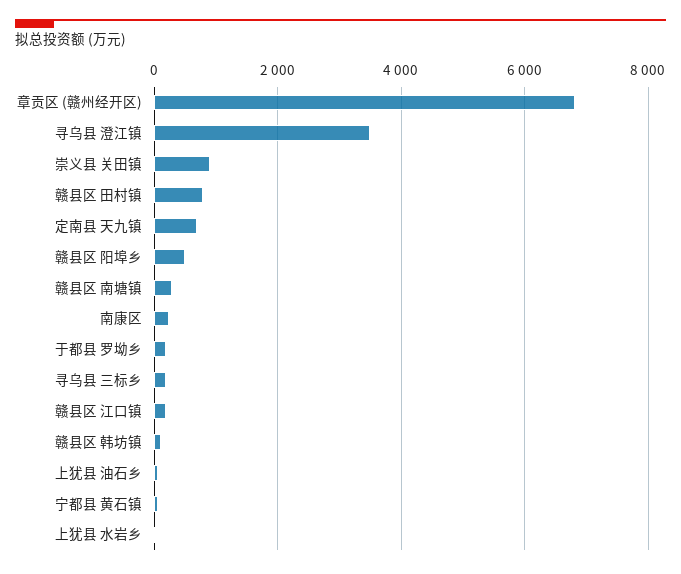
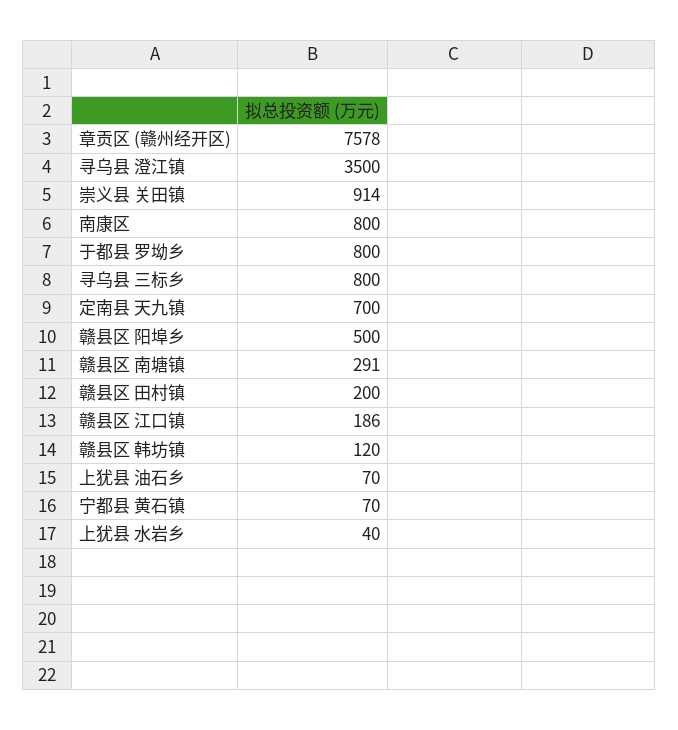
  {
-   "章贡区 (赣州经开区)": 6800,
+   "章贡区 (赣州经开区)": 7578,
    "寻乌县 澄江镇": 3500,
    "崇义县 关田镇": 914,
-   "赣县区 田村镇": 800,
+   "赣县区 田村镇": 200,
    "定南县 天九镇": 700,
    "赣县区 阳埠乡": 500,
    "赣县区 南塘镇": 291,
-   "南康区": 200,
+   "南康区": 800,
-   "于都县 罗坳乡": 200,
+   "于都县 罗坳乡": 800,
-   "寻乌县 三标乡": 200,
+   "寻乌县 三标乡": 800,
    "赣县区 江口镇": 186,
    "赣县区 韩坊镇": 120,
    "上犹县 油石乡": 70,
    "宁都县 黄石镇": 70,
    "上犹县 水岩乡": 40
  }

